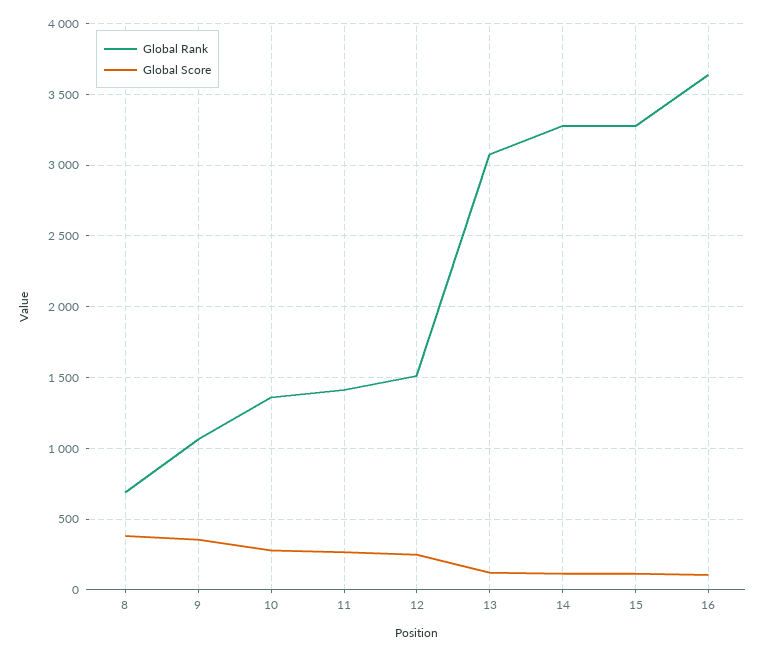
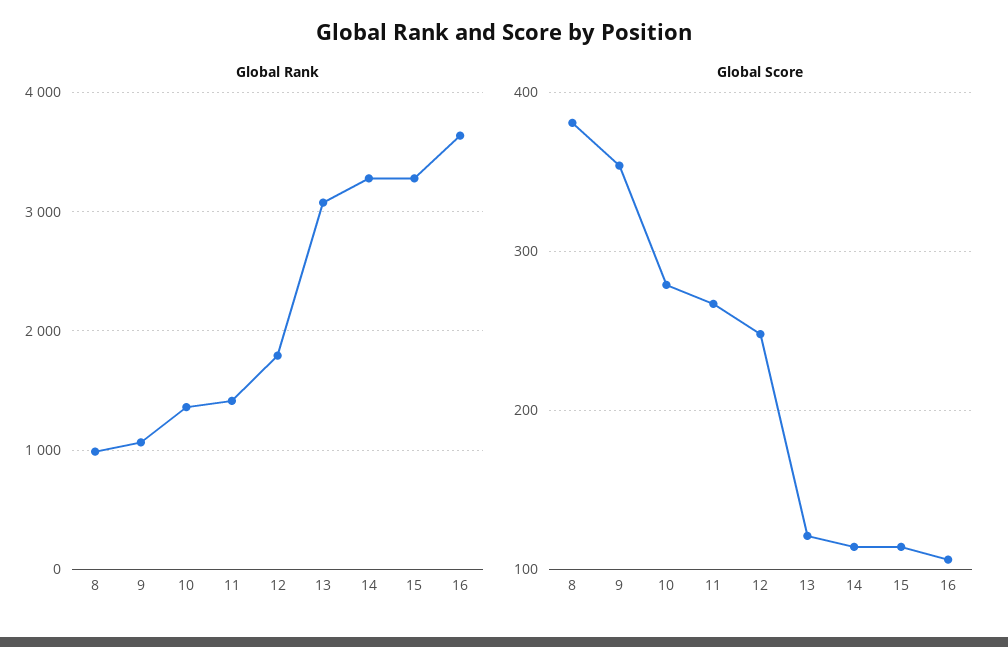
  {
    "Global Rank": {
-     "8": 700,
+     "8": 1000,
      "9": 1050,
      "10": 1350,
      "11": 1400,
-     "12": 1500,
+     "12": 1800,
      "13": 3100,
      "14": 3300,
      "15": 3300,
      "16": 3650
    },
    "Global Score": {
      "8": 380,
      "9": 350,
      "10": 280,
      "11": 270,
      "12": 250,
      "13": 120,
      "14": 110,
      "15": 110,
      "16": 110
    }
  }

